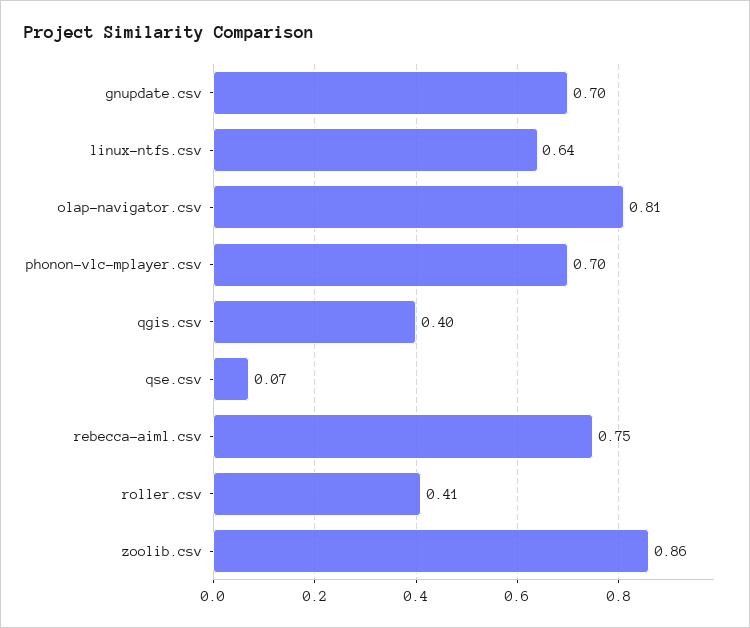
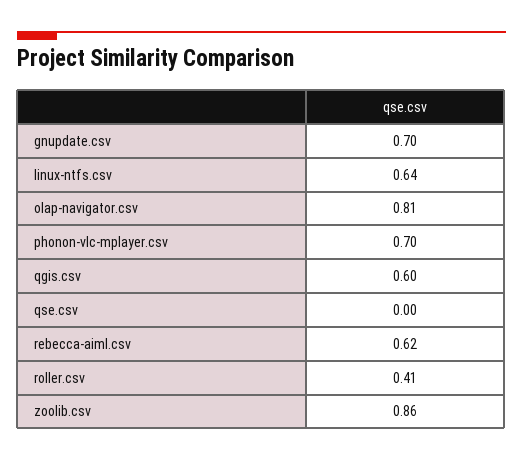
  {
    "gnupdate.csv": 0.7,
    "linux-ntfs.csv": 0.64,
    "olap-navigator.csv": 0.81,
    "phonon-vlc-mplayer.csv": 0.7,
-   "qgis.csv": 0.4,
+   "qgis.csv": 0.6,
-   "qse.csv": 0.07,
+   "qse.csv": 0,
-   "rebecca-aiml.csv": 0.75,
+   "rebecca-aiml.csv": 0.62,
    "roller.csv": 0.41,
    "zoolib.csv": 0.86
  }

